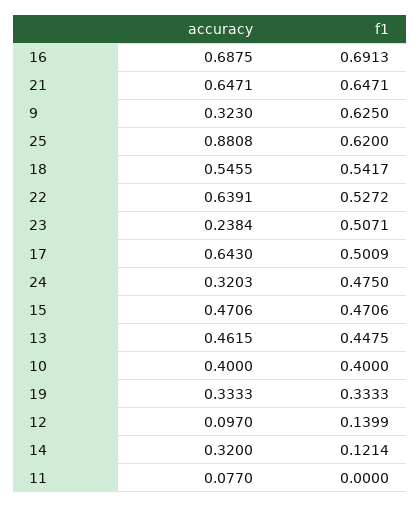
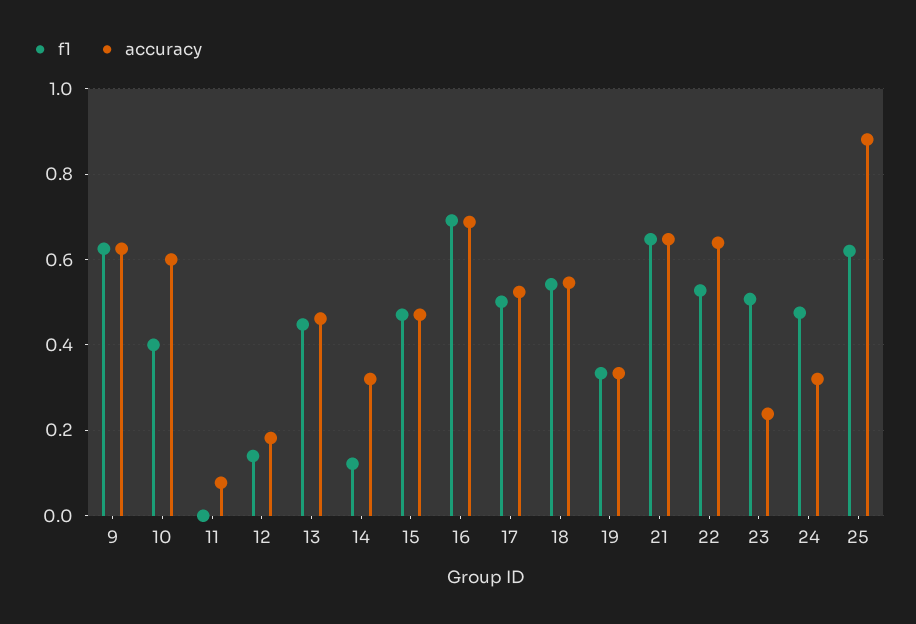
  {
    "accuracy": {
      "16": 0.6875,
      "21": 0.6471,
-     "9": 0.323,
+     "9": 0.62,
      "25": 0.8808,
      "18": 0.5455,
      "22": 0.6391,
      "23": 0.2384,
-     "17": 0.643,
+     "17": 0.52,
      "24": 0.3203,
      "15": 0.4706,
      "13": 0.4615,
-     "10": 0.4,
+     "10": 0.6,
      "19": 0.3333,
-     "12": 0.097,
+     "12": 0.18,
      "14": 0.32,
      "11": 0.077
    },
    "f1": {
      "16": 0.6913,
      "21": 0.6471,
      "9": 0.625,
      "25": 0.62,
      "18": 0.5417,
      "22": 0.5272,
      "23": 0.5071,
      "17": 0.5009,
      "24": 0.475,
      "15": 0.4706,
      "13": 0.4475,
      "10": 0.4,
      "19": 0.3333,
      "12": 0.1399,
      "14": 0.1214,
      "11": 0
    }
  }

